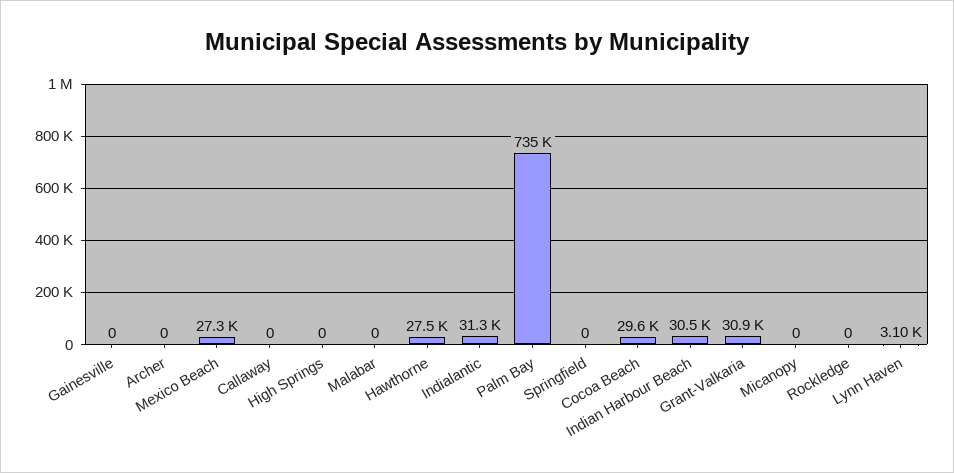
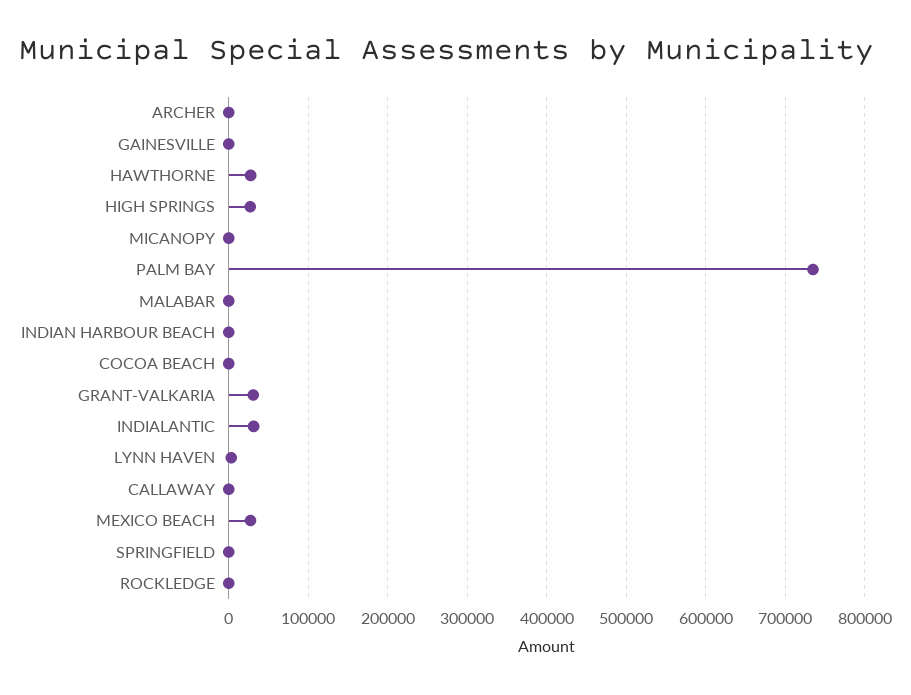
  {
    "Gainesville": 0,
    "Archer": 0,
    "Mexico Beach": 27300,
    "Callaway": 0,
-   "High Springs": 0,
+   "High Springs": 30000,
    "Malabar": 0,
    "Hawthorne": 27500,
    "Indialantic": 31300,
    "Palm Bay": 735000,
    "Springfield": 0,
-   "Cocoa Beach": 29600,
+   "Cocoa Beach": 0,
-   "Indian Harbour Beach": 30500,
+   "Indian Harbour Beach": 0,
    "Grant-Valkaria": 30900,
    "Micanopy": 0,
    "Rockledge": 0,
    "Lynn Haven": 3100
  }

